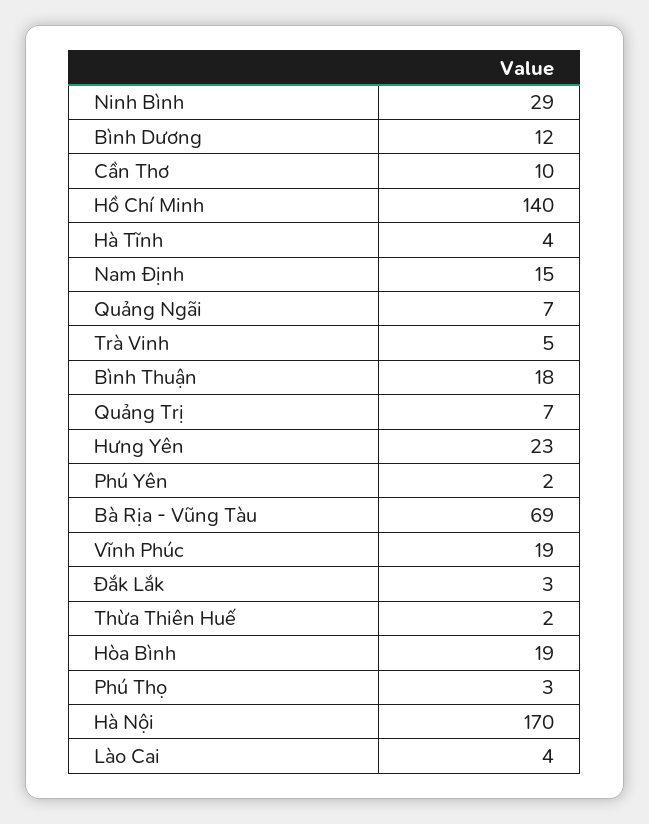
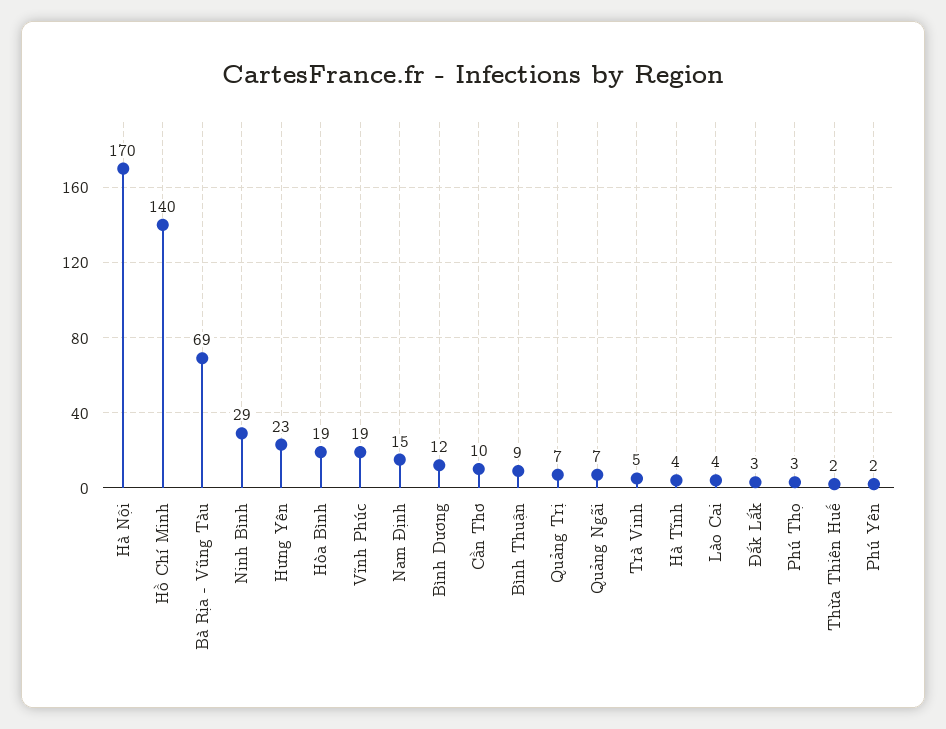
  {
    "Ninh Bình": 29,
    "Bình Dương": 12,
    "Cần Thơ": 10,
    "Hồ Chí Minh": 140,
    "Hà Tĩnh": 4,
    "Nam Định": 15,
    "Quảng Ngãi": 7,
    "Trà Vinh": 5,
-   "Bình Thuận": 18,
+   "Bình Thuận": 9,
    "Quảng Trị": 7,
    "Hưng Yên": 23,
    "Phú Yên": 2,
    "Bà Rịa - Vũng Tàu": 69,
    "Vĩnh Phúc": 19,
    "Đắk Lắk": 3,
    "Thừa Thiên Huế": 2,
    "Hòa Bình": 19,
    "Phú Thọ": 3,
    "Hà Nội": 170,
    "Lào Cai": 4
  }

